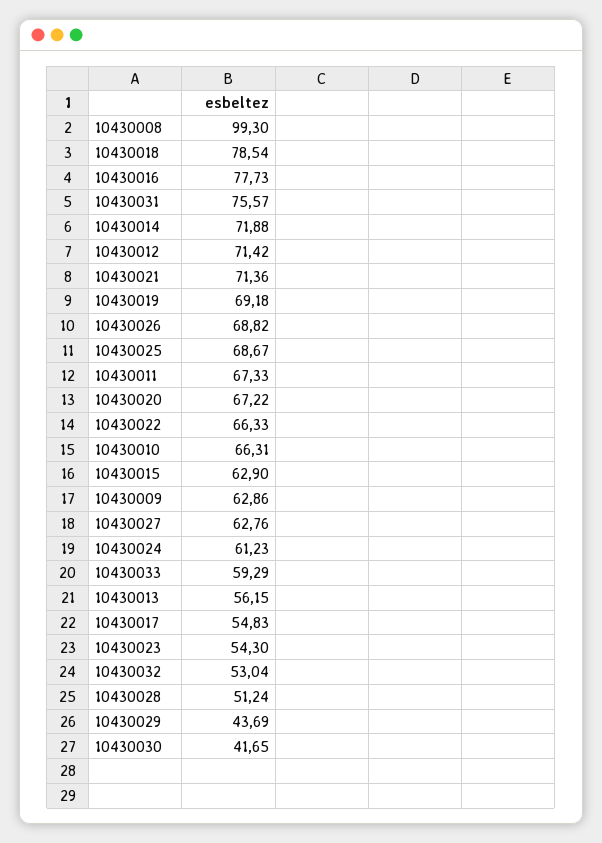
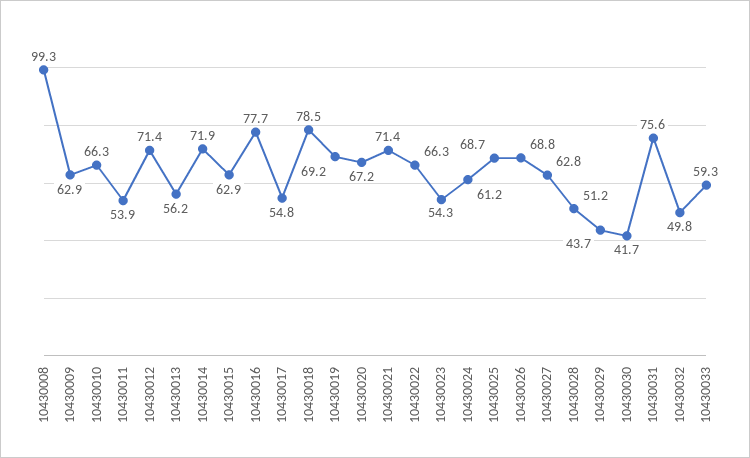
  {
    "10430008": 99.3,
    "10430018": 78.54,
    "10430016": 77.73,
    "10430031": 75.57,
    "10430014": 71.88,
    "10430012": 71.42,
    "10430021": 71.36,
    "10430019": 69.18,
    "10430026": 68.82,
    "10430025": 68.67,
-   "10430011": 67.33,
+   "10430011": 53.9,
    "10430020": 67.22,
    "10430022": 66.33,
    "10430010": 66.31,
    "10430015": 62.9,
    "10430009": 62.86,
    "10430027": 62.76,
    "10430024": 61.23,
    "10430033": 59.29,
    "10430013": 56.15,
    "10430017": 54.83,
    "10430023": 54.3,
-   "10430032": 53.04,
+   "10430032": 49.8,
    "10430028": 51.24,
    "10430029": 43.69,
    "10430030": 41.65
  }

